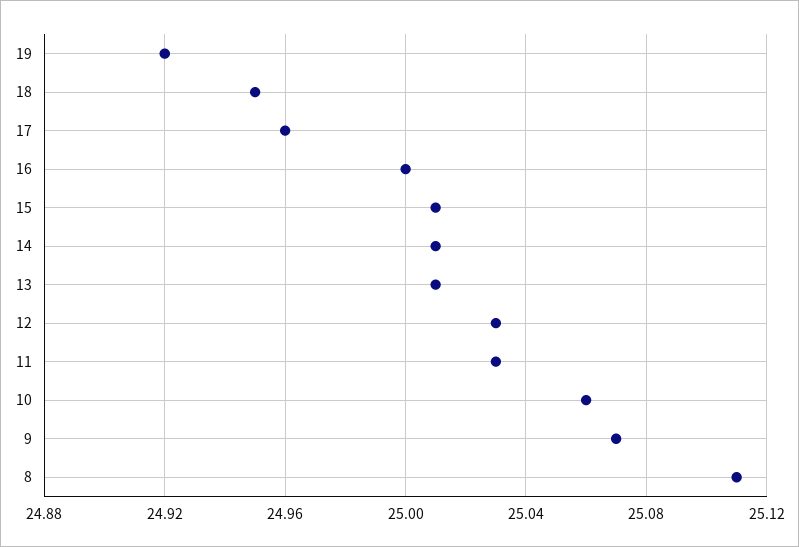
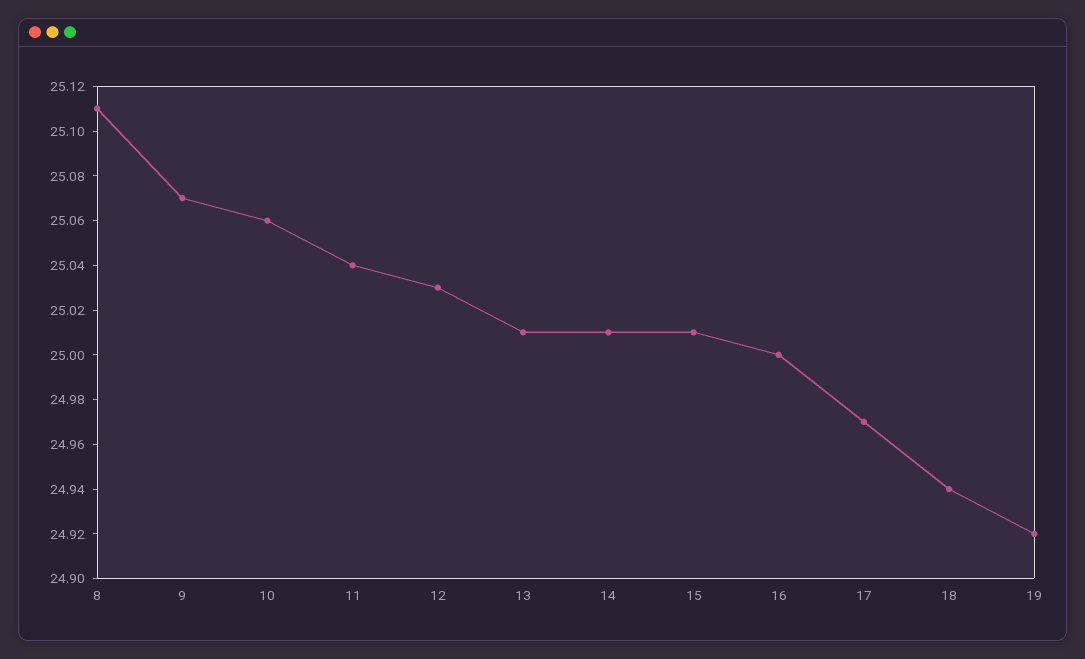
  {
    "19": 24.92,
-   "18": 24.95,
+   "18": 24.94,
-   "17": 24.96,
+   "17": 24.97,
    "16": 25,
    "15": 25.01,
    "14": 25.01,
    "13": 25.01,
    "12": 25.03,
-   "11": 25.03,
+   "11": 25.04,
    "10": 25.06,
    "9": 25.07,
    "8": 25.11
  }

